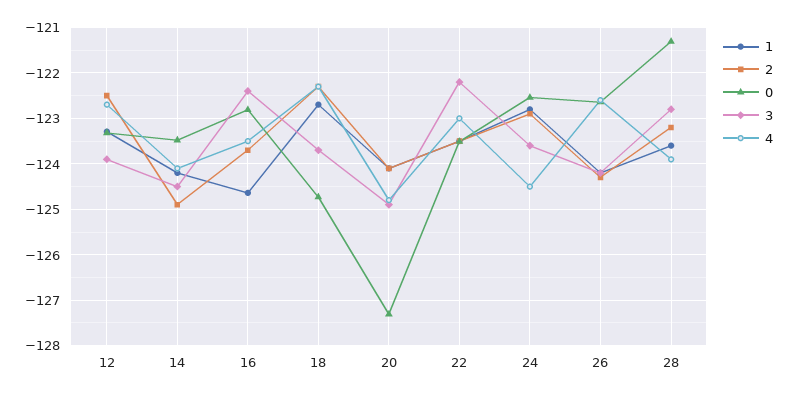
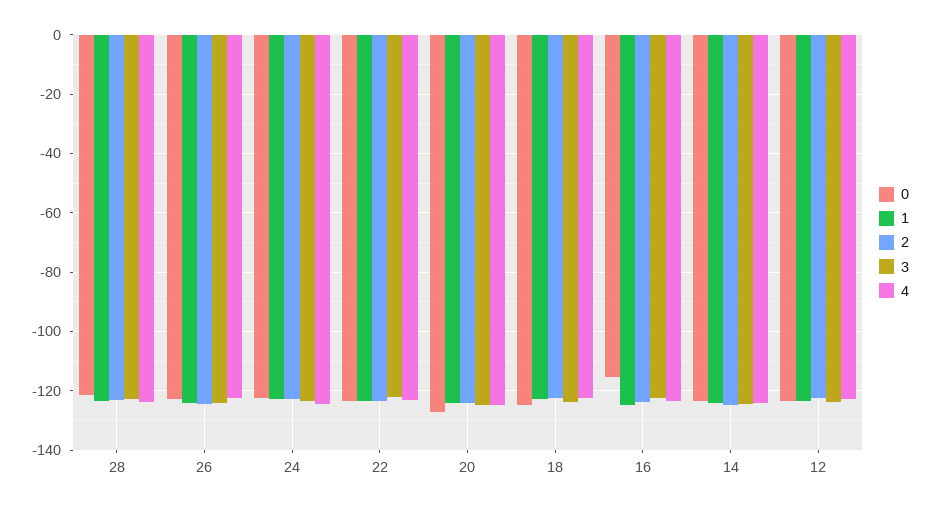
  {
    "1": {
      "12": -123.2,
      "14": -124.2,
      "16": -124.6,
      "18": -122.8,
      "20": -124.2,
      "22": -123.6,
      "24": -122.8,
      "26": -124.2,
      "28": -123.6
    },
    "2": {
      "12": -122.6,
      "14": -125,
      "16": -123.8,
      "18": -122.4,
      "20": -124.2,
      "22": -123.6,
      "24": -123,
      "26": -124.4,
      "28": -123.2
    },
    "0": {
      "12": -123.4,
      "14": -123.4,
-     "16": -122.8,
+     "16": -115,
      "18": -124.8,
      "20": -127.4,
      "22": -123.6,
      "24": -122.6,
      "26": -122.6,
      "28": -121.4
    },
    "3": {
      "12": -124,
      "14": -124.6,
      "16": -122.4,
      "18": -123.8,
      "20": -125,
      "22": -122.2,
      "24": -123.6,
      "26": -124.2,
      "28": -122.8
    },
    "4": {
      "12": -122.8,
      "14": -124.2,
      "16": -123.6,
      "18": -122.4,
      "20": -124.8,
      "22": -123,
      "24": -124.6,
      "26": -122.6,
      "28": -124
    }
  }

